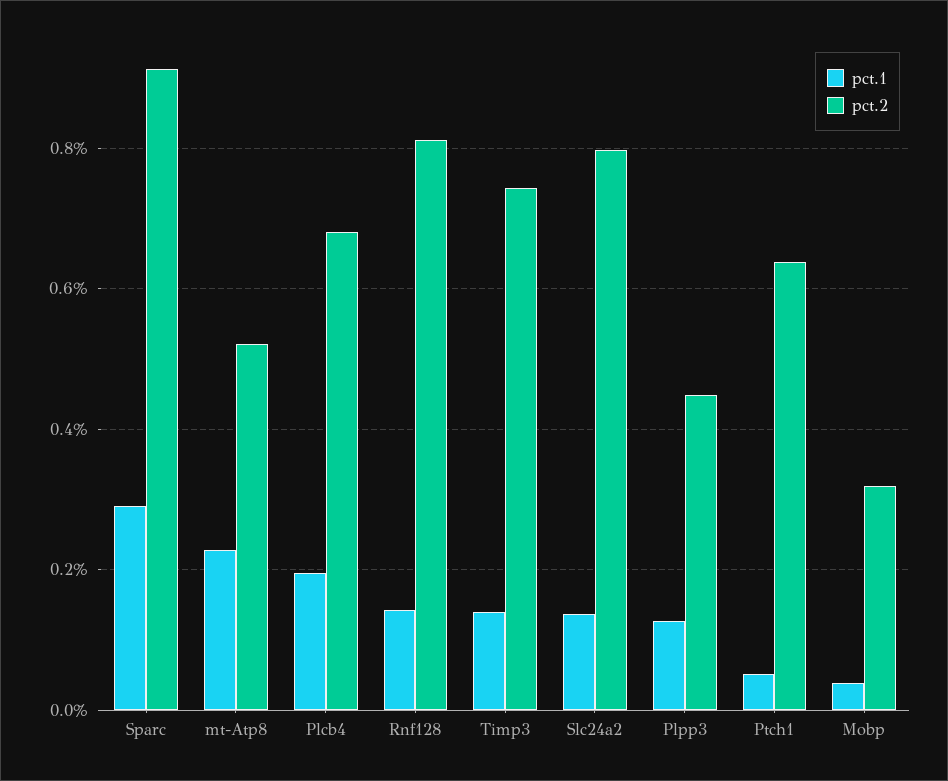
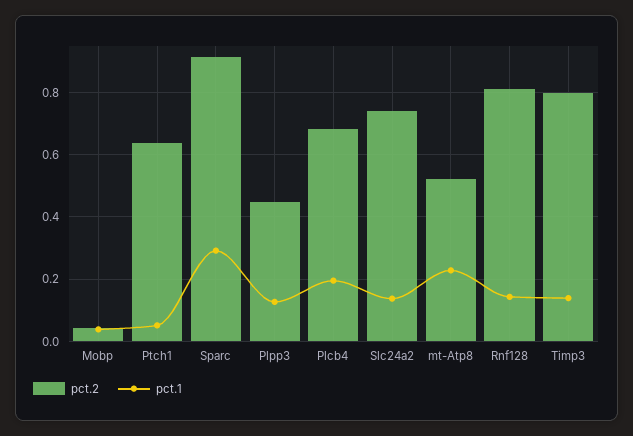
  {
    "pct.1": {
      "Sparc": 0.3,
      "mt-Atp8": 0.22,
      "Plcb4": 0.2,
      "Rnf128": 0.14,
      "Timp3": 0.14,
      "Slc24a2": 0.14,
      "Plpp3": 0.12,
      "Ptch1": 0.06,
      "Mobp": 0.04
    },
    "pct.2": {
      "Sparc": 0.92,
      "mt-Atp8": 0.52,
      "Plcb4": 0.68,
      "Rnf128": 0.82,
-     "Timp3": 0.74,
+     "Timp3": 0.8,
-     "Slc24a2": 0.8,
+     "Slc24a2": 0.74,
      "Plpp3": 0.44,
      "Ptch1": 0.64,
-     "Mobp": 0.32
+     "Mobp": 0.04
    }
  }

